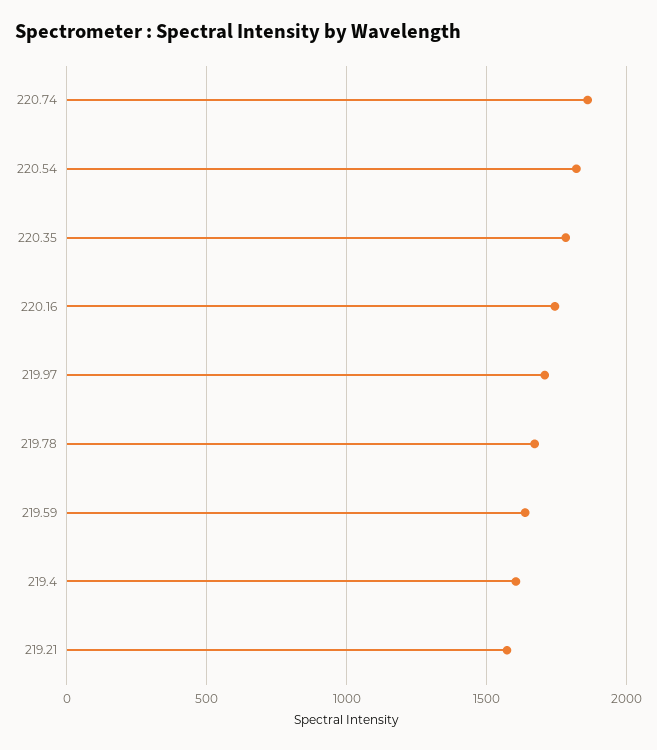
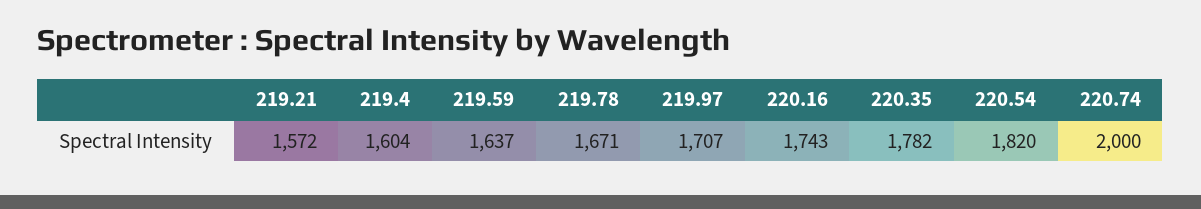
  {
-   "220.74": 1850,
+   "220.74": 2000,
    "220.54": 1820,
    "220.35": 1782,
    "220.16": 1743,
    "219.97": 1707,
    "219.78": 1671,
    "219.59": 1637,
    "219.4": 1604,
    "219.21": 1572
  }

